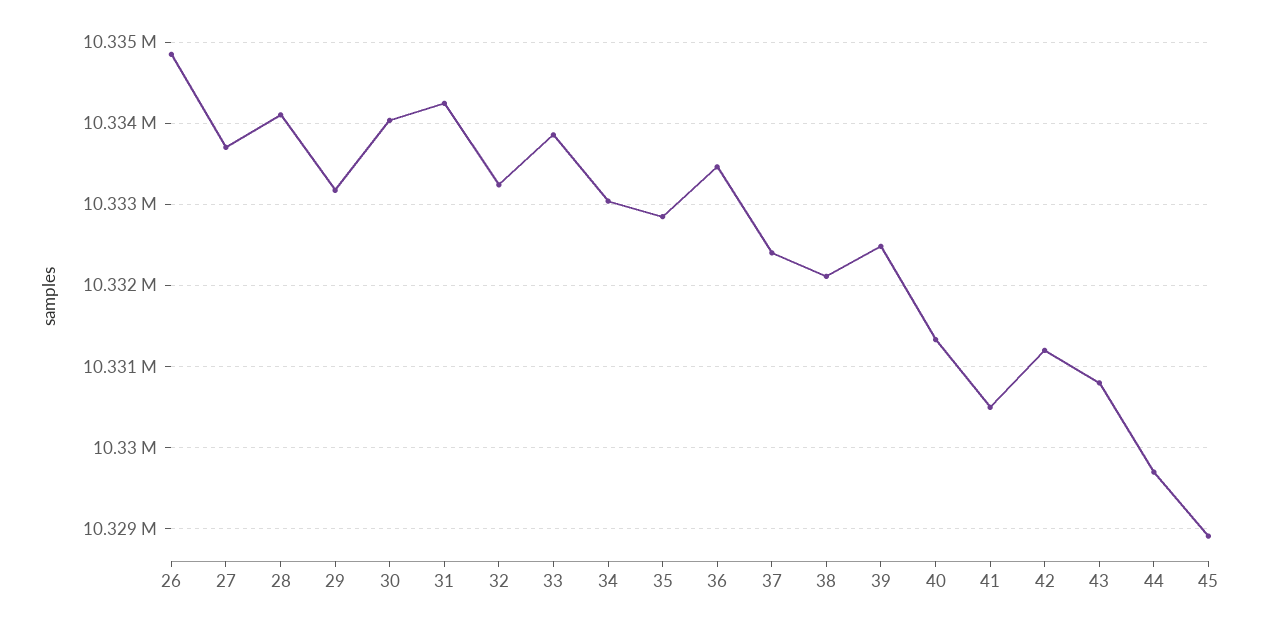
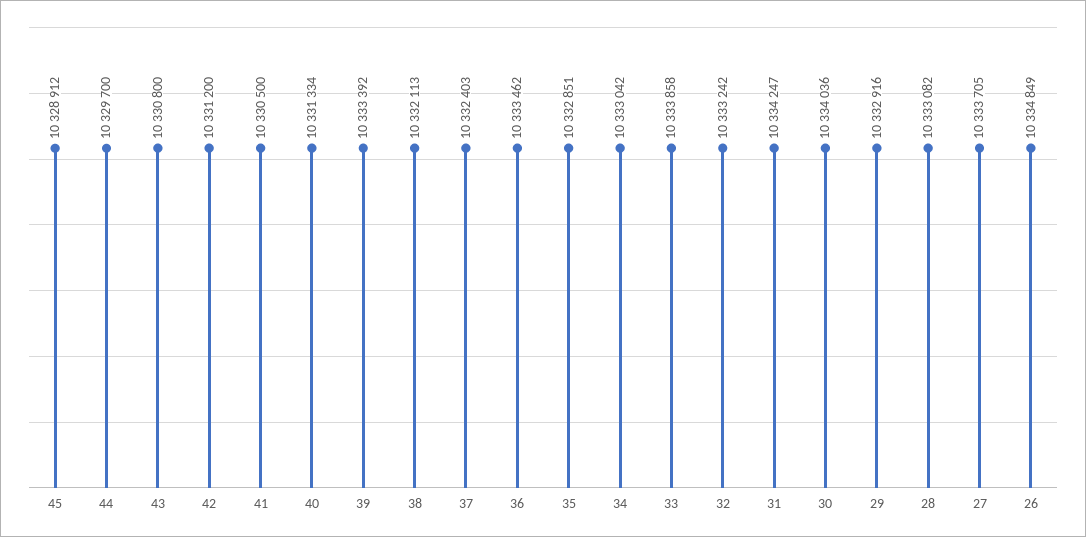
  {
    "26": 10334849,
    "27": 10333705,
-   "28": 10334100,
+   "28": 10333082,
-   "29": 10333200,
+   "29": 10332916,
    "30": 10334036,
    "31": 10334247,
    "32": 10333242,
    "33": 10333858,
    "34": 10333042,
    "35": 10332851,
    "36": 10333462,
    "37": 10332403,
    "38": 10332113,
-   "39": 10332500,
+   "39": 10333392,
    "40": 10331334,
    "41": 10330500,
    "42": 10331200,
    "43": 10330800,
    "44": 10329700,
    "45": 10328912
  }

